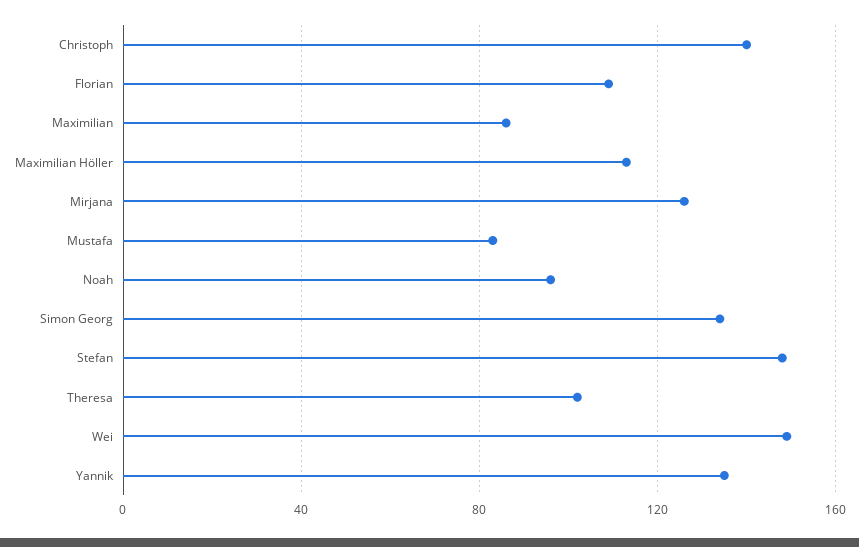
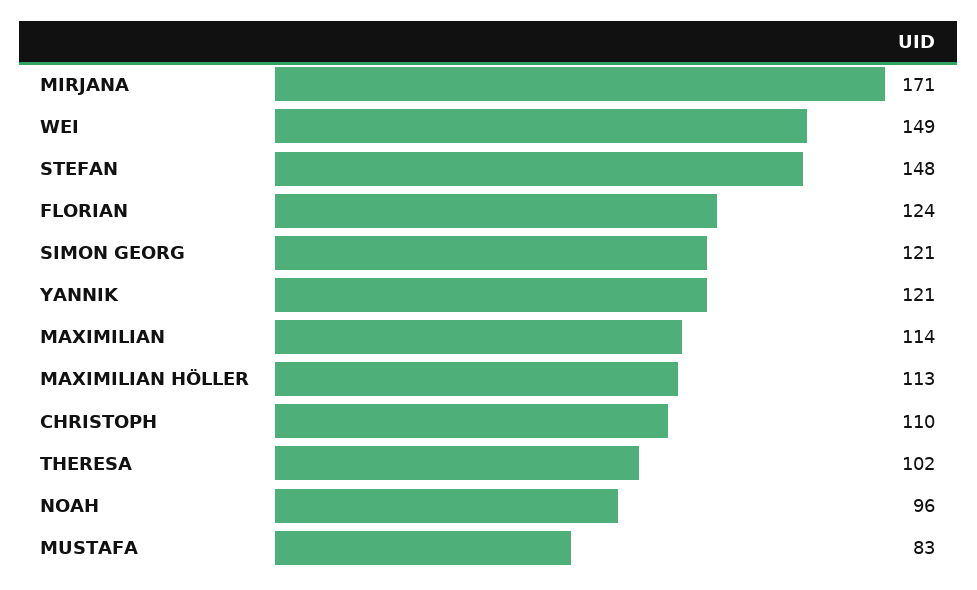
  {
-   "Christoph": 140,
+   "Christoph": 110,
-   "Florian": 110,
+   "Florian": 124,
-   "Maximilian": 85,
+   "Maximilian": 114,
    "Maximilian Höller": 113,
-   "Mirjana": 125,
+   "Mirjana": 171,
    "Mustafa": 83,
    "Noah": 96,
-   "Simon Georg": 135,
+   "Simon Georg": 121,
    "Stefan": 148,
    "Theresa": 102,
    "Wei": 149,
-   "Yannik": 135
+   "Yannik": 121
  }

